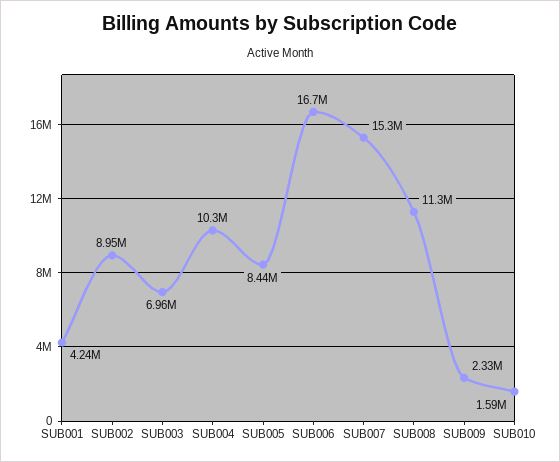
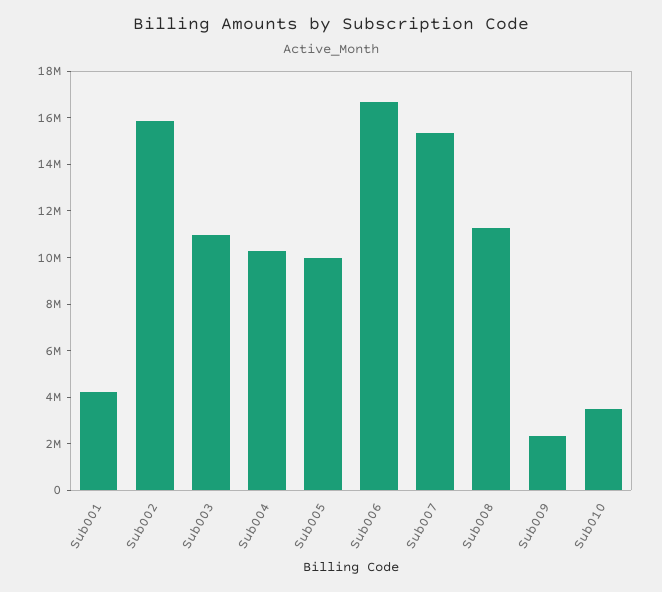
  {
    "SUB001": 4240000,
-   "SUB002": 8950000,
+   "SUB002": 16000000,
-   "SUB003": 6960000,
+   "SUB003": 11000000,
    "SUB004": 10300000,
-   "SUB005": 8440000,
+   "SUB005": 10000000,
    "SUB006": 16700000,
    "SUB007": 15300000,
    "SUB008": 11300000,
    "SUB009": 2330000,
-   "SUB010": 1590000
+   "SUB010": 3500000
  }

